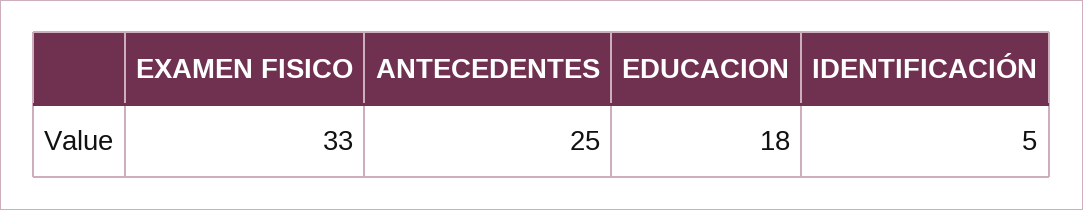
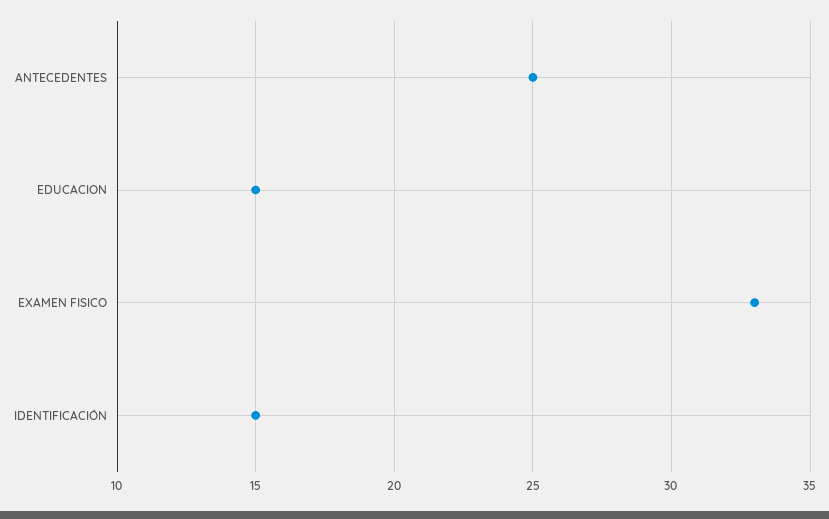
  {
    "EXAMEN FISICO": 33,
    "ANTECEDENTES": 25,
-   "EDUCACION": 18,
+   "EDUCACION": 15,
-   "IDENTIFICACIÓN": 5
+   "IDENTIFICACIÓN": 15
  }

